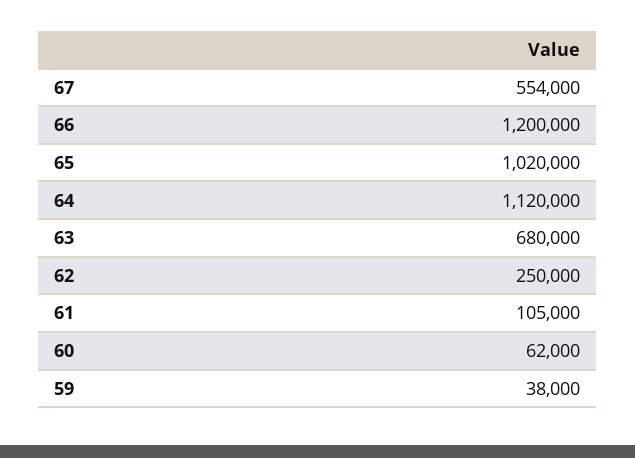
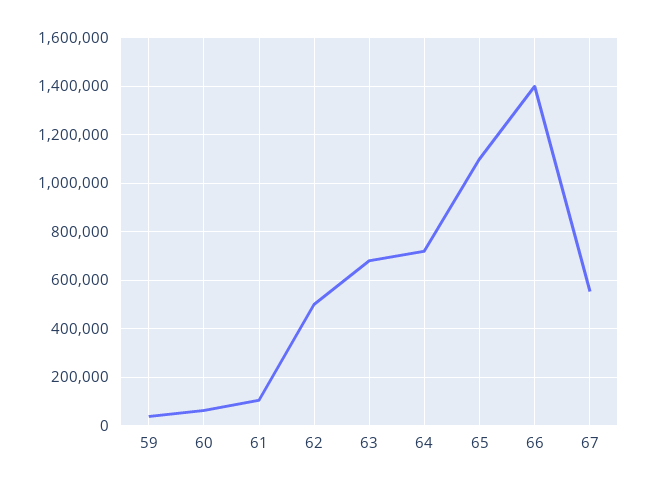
  {
    "67": 554000,
-   "66": 1200000,
+   "66": 1400000,
-   "65": 1020000,
+   "65": 1100000,
-   "64": 1120000,
+   "64": 725000,
    "63": 680000,
-   "62": 250000,
+   "62": 500000,
    "61": 105000,
    "60": 62000,
    "59": 38000
  }

